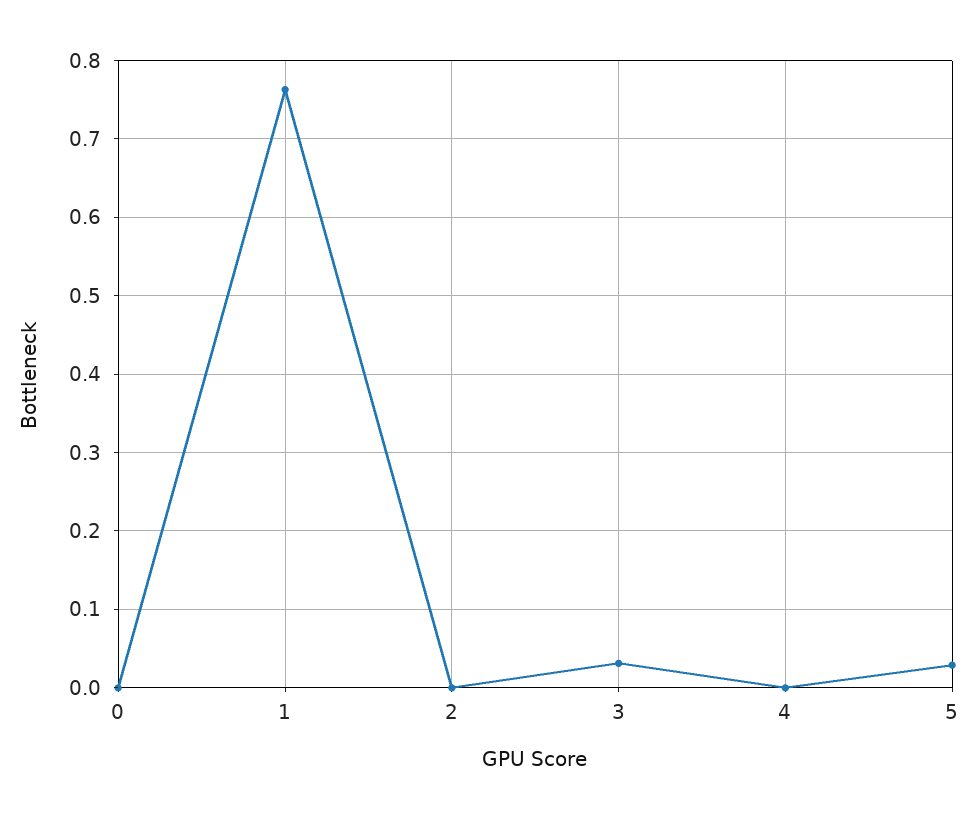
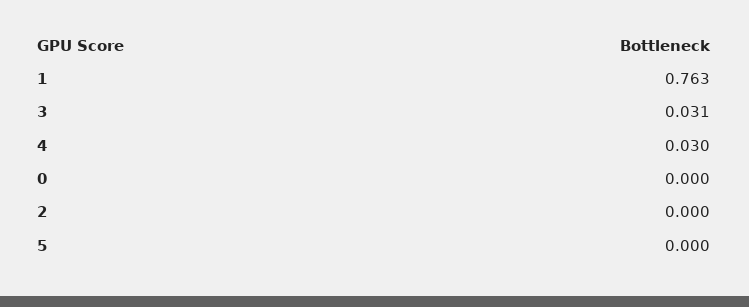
  {
    "0": 0,
    "1": 0.763,
    "2": 0,
    "3": 0.031,
-   "4": 0,
+   "4": 0.03,
-   "5": 0.03
+   "5": 0
  }

